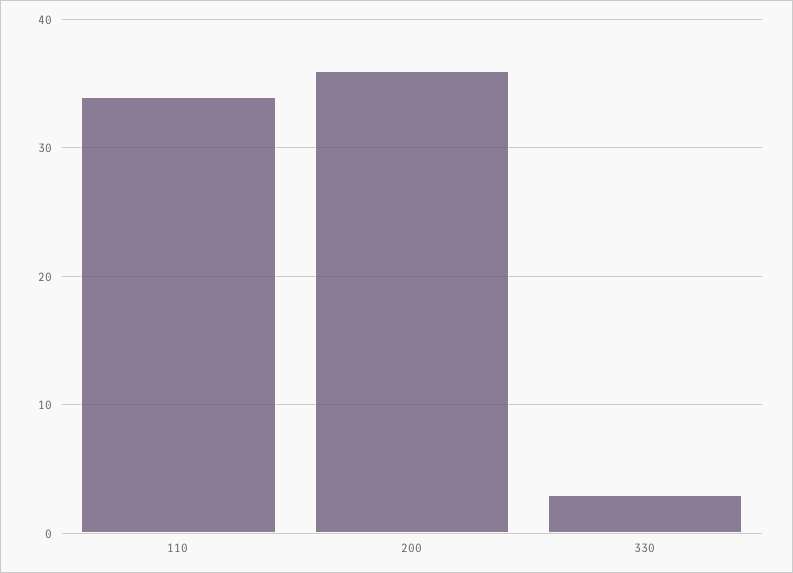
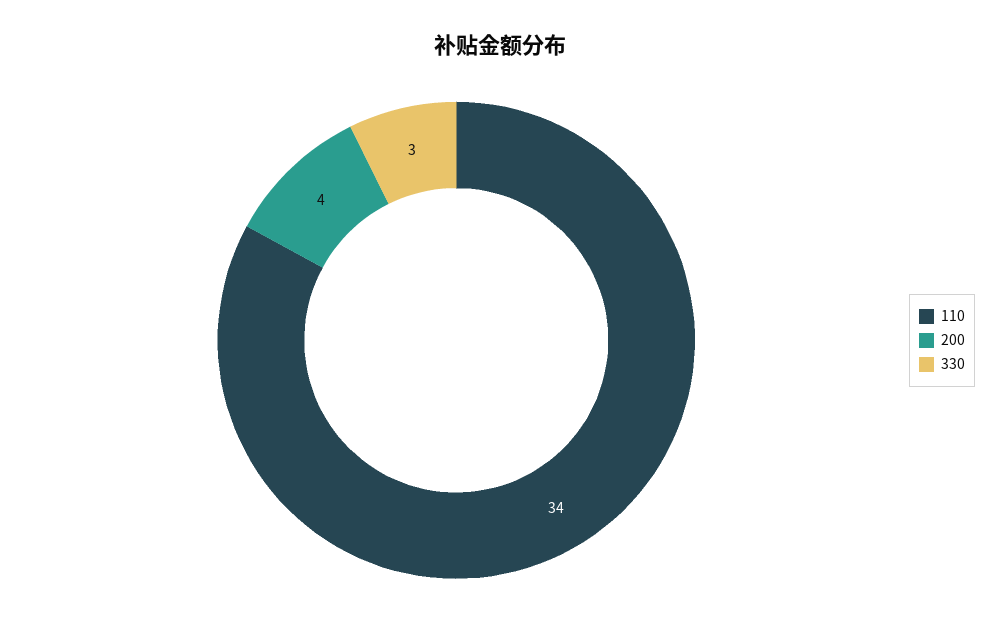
  {
    "110": 34,
-   "200": 36,
+   "200": 4,
    "330": 3
  }

